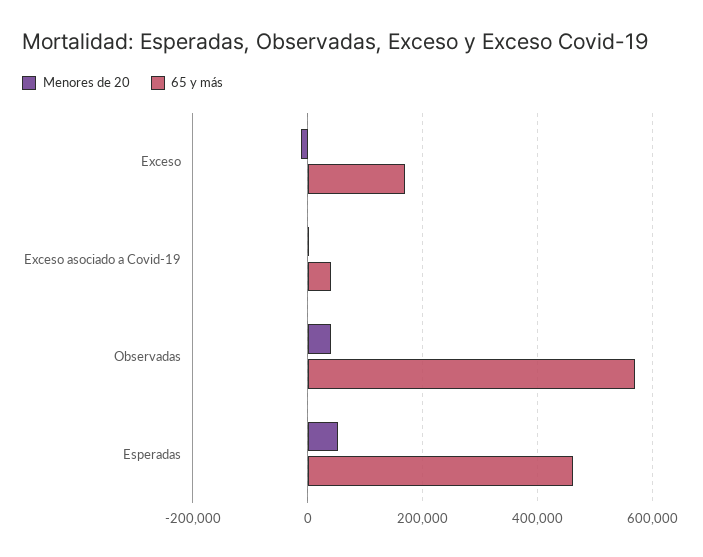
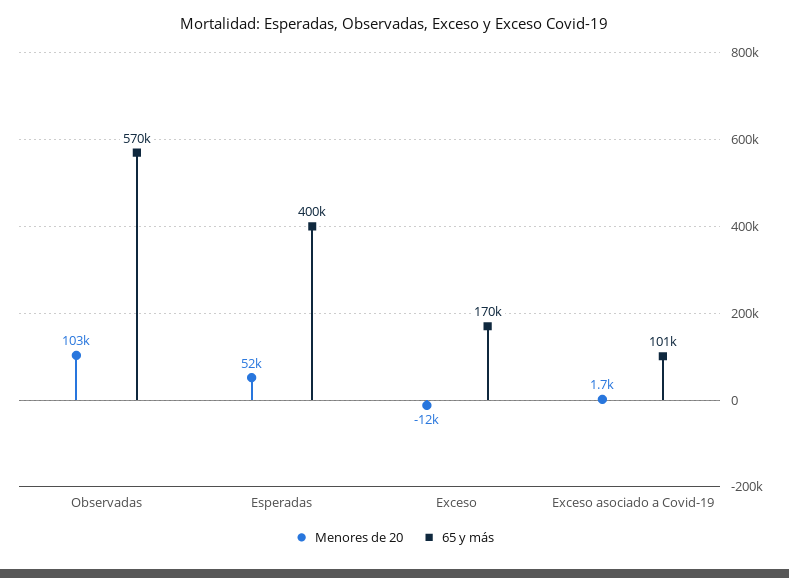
  {
    "Menores de 20": {
      "Exceso": -12000,
      "Exceso asociado a Covid-19": 1700,
-     "Observadas": 40000,
+     "Observadas": 103000,
      "Esperadas": 52000
    },
    "65 y más": {
      "Exceso": 170000,
-     "Exceso asociado a Covid-19": 40000,
+     "Exceso asociado a Covid-19": 101000,
      "Observadas": 570000,
-     "Esperadas": 460000
+     "Esperadas": 400000
    }
  }

